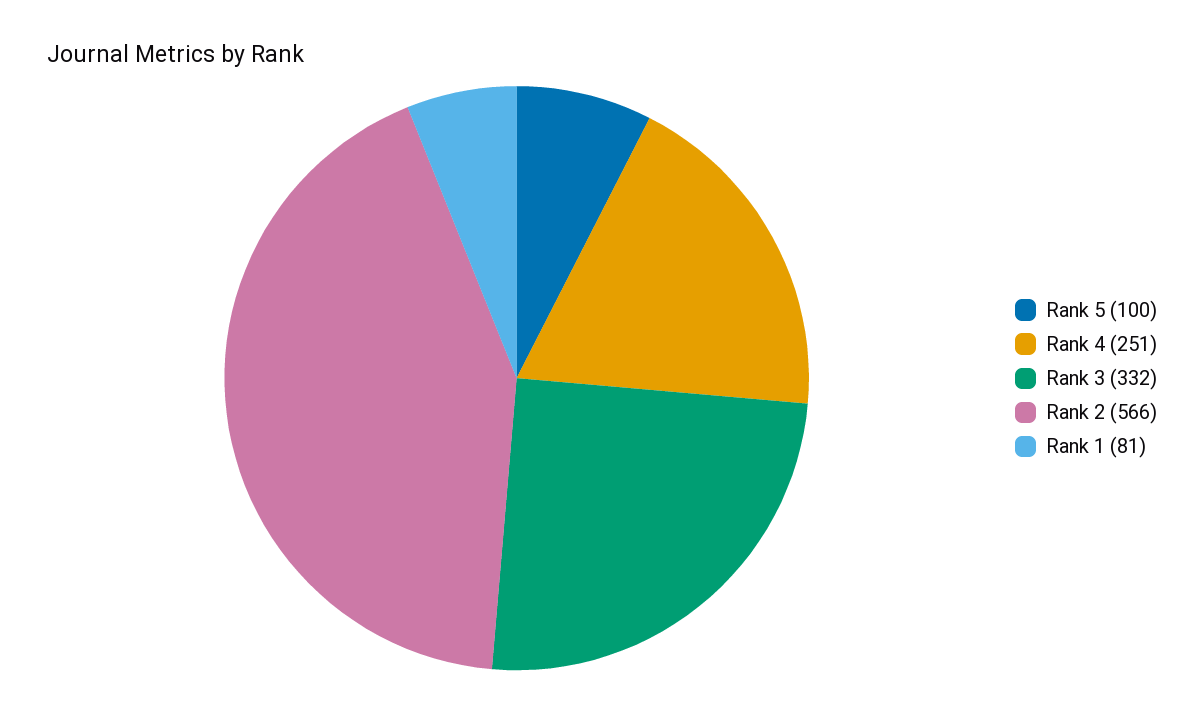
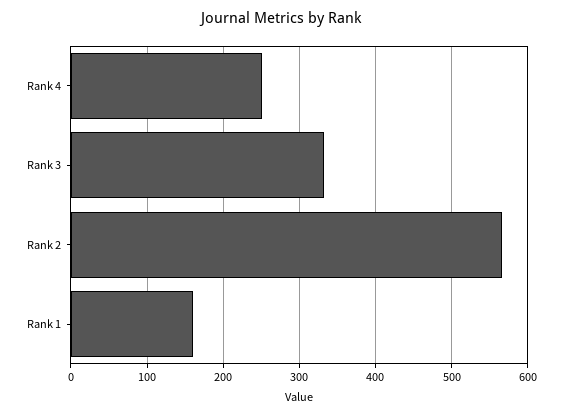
  {
-   "Rank 5": 100,
    "Rank 4": 251,
    "Rank 3": 332,
    "Rank 2": 566,
-   "Rank 1": 81
+   "Rank 1": 160
  }

